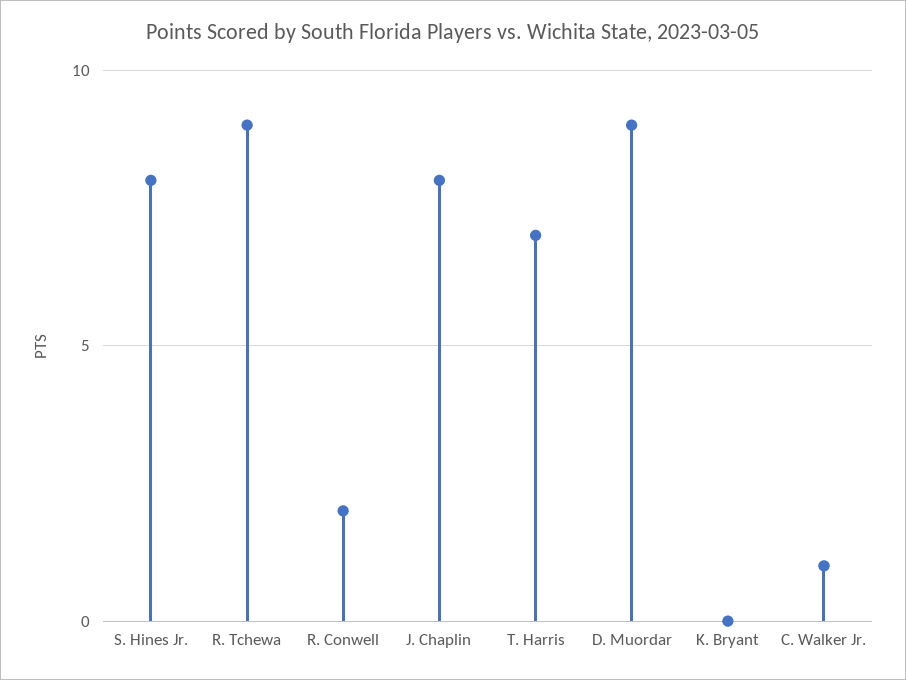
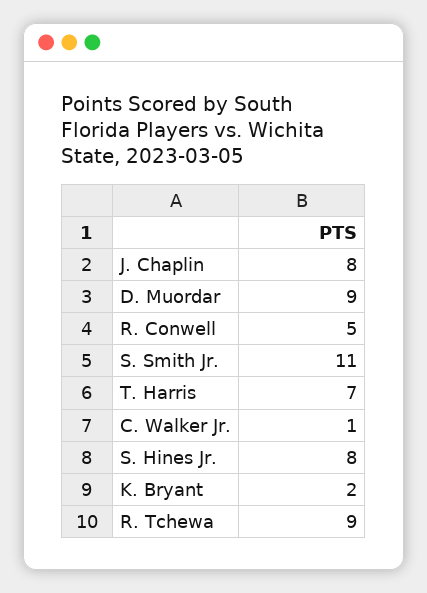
  {
    "S. Hines Jr.": 8,
    "R. Tchewa": 9,
-   "R. Conwell": 2,
+   "R. Conwell": 5,
    "J. Chaplin": 8,
    "T. Harris": 7,
    "D. Muordar": 9,
-   "K. Bryant": 0,
+   "K. Bryant": 2,
-   "C. Walker Jr.": 1
+   "C. Walker Jr.": 1,
+   "S. Smith Jr.": 11
  }

